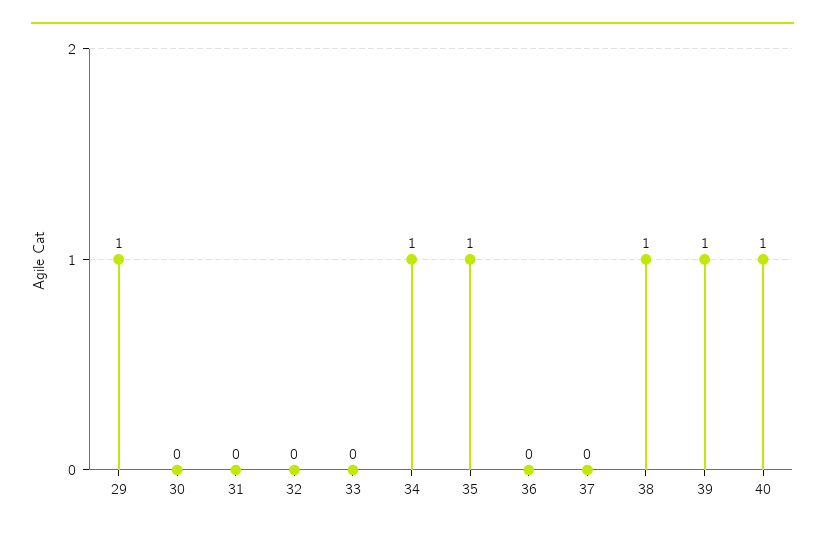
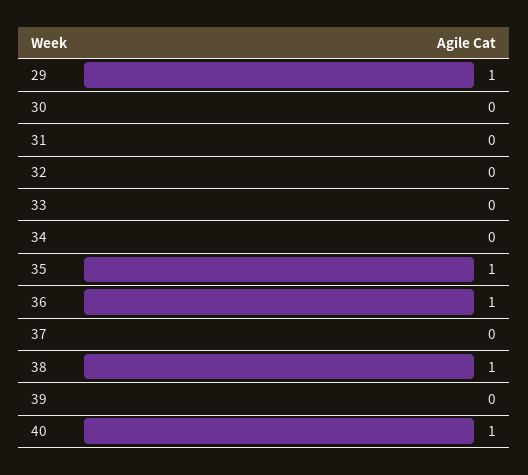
  {
    "29": 1,
    "30": 0,
    "31": 0,
    "32": 0,
    "33": 0,
-   "34": 1,
+   "34": 0,
    "35": 1,
-   "36": 0,
+   "36": 1,
    "37": 0,
    "38": 1,
-   "39": 1,
+   "39": 0,
    "40": 1
  }

